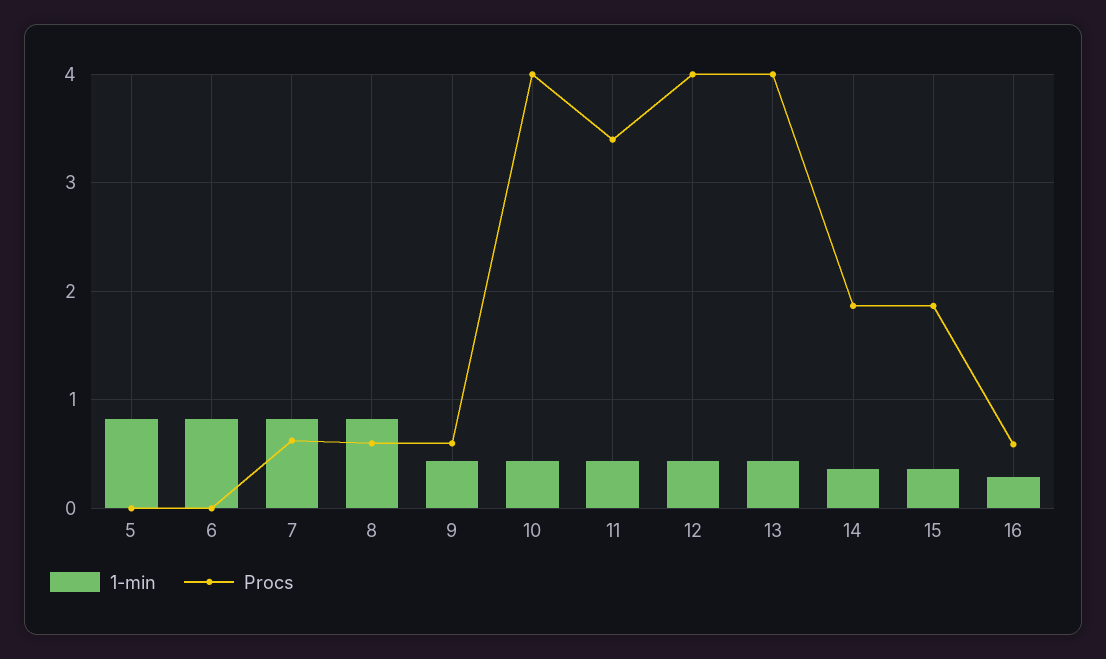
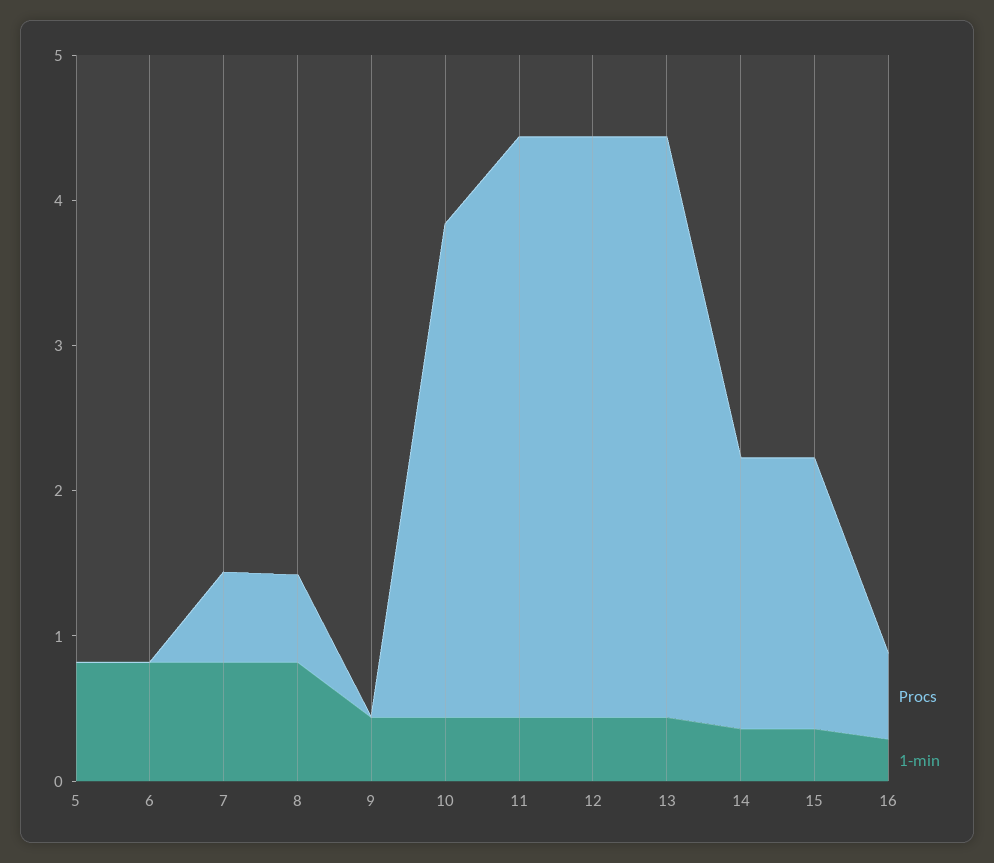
  {
    "1-min": {
      "5": 0.8,
      "6": 0.8,
      "7": 0.8,
      "8": 0.8,
      "9": 0.4,
      "10": 0.4,
      "11": 0.4,
      "12": 0.4,
      "13": 0.4,
      "14": 0.4,
      "15": 0.4,
      "16": 0.3
    },
    "Procs": {
      "5": 0,
      "6": 0,
      "7": 0.6,
      "8": 0.6,
-     "9": 0.6,
+     "9": 0,
-     "10": 4,
+     "10": 3.4,
-     "11": 3.4,
+     "11": 4,
      "12": 4,
      "13": 4,
      "14": 1.9,
      "15": 1.9,
      "16": 0.6
    }
  }

